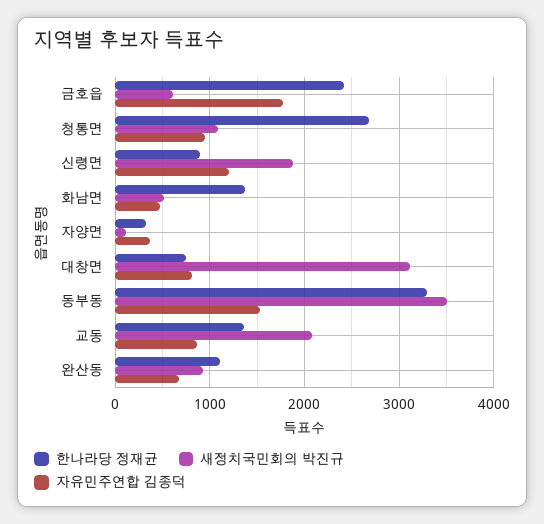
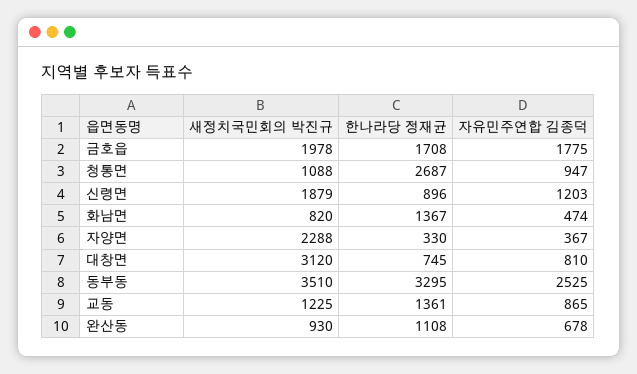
  {
    "한나라당 정재균": {
-     "금호읍": 2400,
+     "금호읍": 1708,
      "청통면": 2687,
      "신령면": 896,
      "화남면": 1367,
      "자양면": 330,
      "대창면": 745,
      "동부동": 3295,
      "교동": 1361,
      "완산동": 1108
    },
    "새정치국민회의 박진규": {
-     "금호읍": 600,
+     "금호읍": 1978,
      "청통면": 1088,
      "신령면": 1879,
-     "화남면": 500,
+     "화남면": 820,
-     "자양면": 100,
+     "자양면": 2288,
      "대창면": 3120,
      "동부동": 3510,
-     "교동": 2100,
+     "교동": 1225,
      "완산동": 930
    },
    "자유민주연합 김종덕": {
      "금호읍": 1775,
      "청통면": 947,
      "신령면": 1203,
      "화남면": 474,
      "자양면": 367,
      "대창면": 810,
-     "동부동": 1500,
+     "동부동": 2525,
      "교동": 865,
      "완산동": 678
    }
  }

